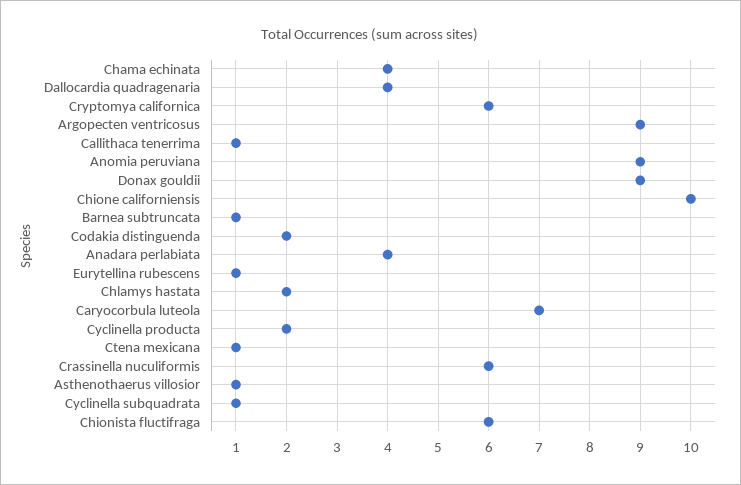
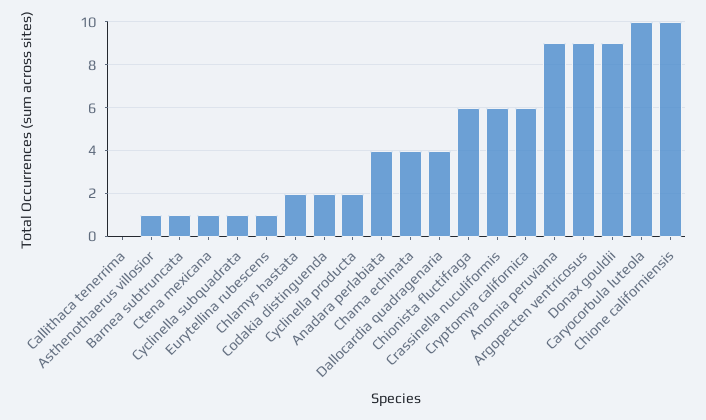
  {
    "Chama echinata": 4,
    "Dallocardia quadragenaria": 4,
    "Cryptomya californica": 6,
    "Argopecten ventricosus": 9,
-   "Callithaca tenerrima": 1,
+   "Callithaca tenerrima": 0,
    "Anomia peruviana": 9,
    "Donax gouldii": 9,
    "Chione californiensis": 10,
    "Barnea subtruncata": 1,
    "Codakia distinguenda": 2,
    "Anadara perlabiata": 4,
    "Eurytellina rubescens": 1,
    "Chlamys hastata": 2,
-   "Caryocorbula luteola": 7,
+   "Caryocorbula luteola": 10,
    "Cyclinella producta": 2,
    "Ctena mexicana": 1,
    "Crassinella nuculiformis": 6,
    "Asthenothaerus villosior": 1,
    "Cyclinella subquadrata": 1,
    "Chionista fluctifraga": 6
  }

